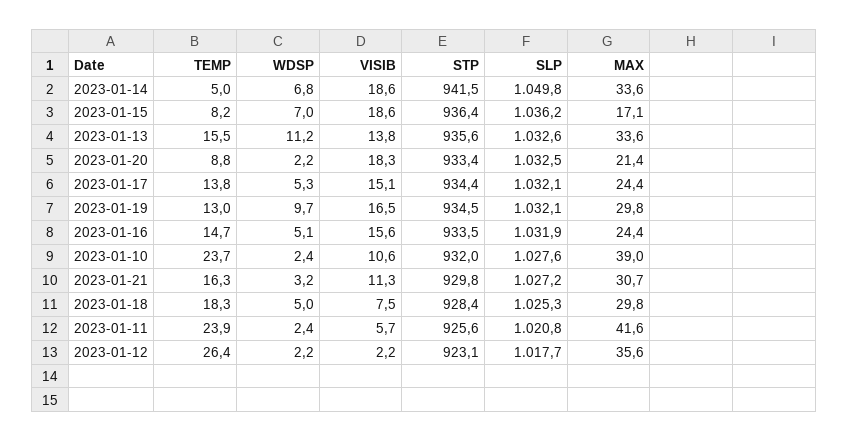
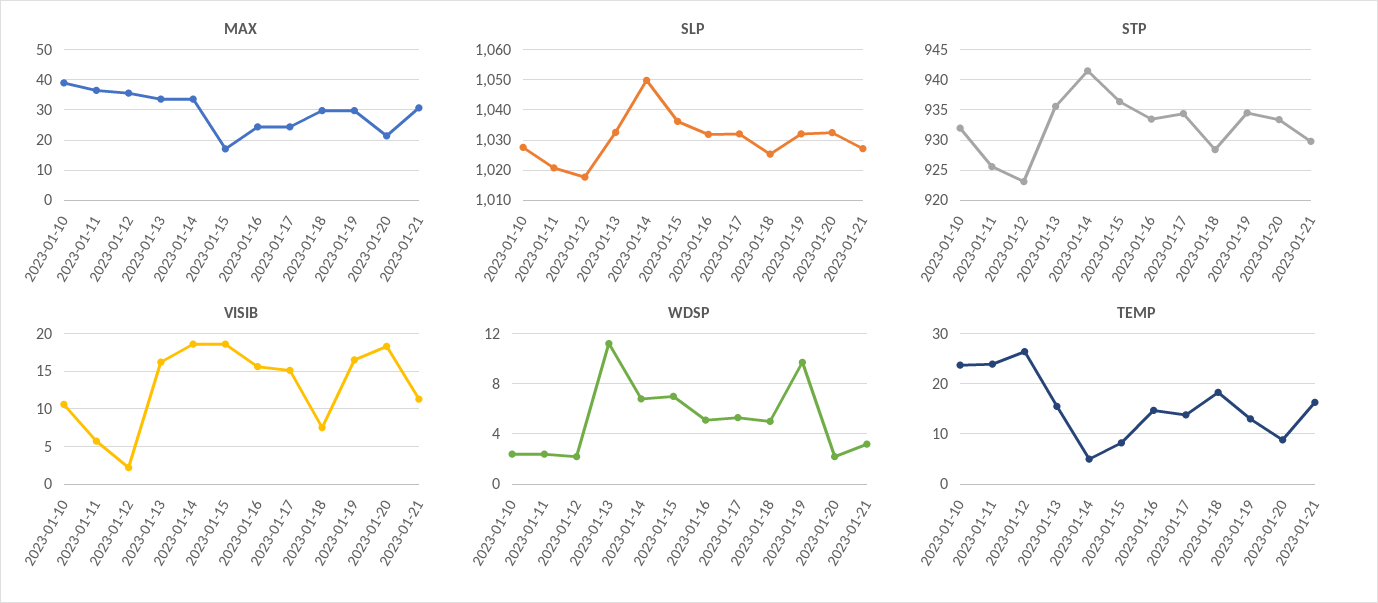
  {
    "TEMP": {
      "2023-01-14": 5,
      "2023-01-15": 8.2,
      "2023-01-13": 15.5,
      "2023-01-20": 8.8,
      "2023-01-17": 13.8,
      "2023-01-19": 13,
      "2023-01-16": 14.7,
      "2023-01-10": 23.7,
      "2023-01-21": 16.3,
      "2023-01-18": 18.3,
      "2023-01-11": 23.9,
      "2023-01-12": 26.4
    },
    "WDSP": {
      "2023-01-14": 6.8,
      "2023-01-15": 7,
      "2023-01-13": 11.2,
      "2023-01-20": 2.2,
      "2023-01-17": 5.3,
      "2023-01-19": 9.7,
      "2023-01-16": 5.1,
      "2023-01-10": 2.4,
      "2023-01-21": 3.2,
      "2023-01-18": 5,
      "2023-01-11": 2.4,
      "2023-01-12": 2.2
    },
    "VISIB": {
      "2023-01-14": 18.6,
      "2023-01-15": 18.6,
-     "2023-01-13": 13.8,
+     "2023-01-13": 16,
      "2023-01-20": 18.3,
      "2023-01-17": 15.1,
      "2023-01-19": 16.5,
      "2023-01-16": 15.6,
      "2023-01-10": 10.6,
      "2023-01-21": 11.3,
      "2023-01-18": 7.5,
      "2023-01-11": 5.7,
      "2023-01-12": 2.2
    },
    "STP": {
      "2023-01-14": 941.5,
      "2023-01-15": 936.4,
      "2023-01-13": 935.6,
      "2023-01-20": 933.4,
      "2023-01-17": 934.4,
      "2023-01-19": 934.5,
      "2023-01-16": 933.5,
      "2023-01-10": 932,
      "2023-01-21": 929.8,
      "2023-01-18": 928.4,
      "2023-01-11": 925.6,
      "2023-01-12": 923.1
    },
    "SLP": {
      "2023-01-14": 1049.8,
      "2023-01-15": 1036.2,
      "2023-01-13": 1032.6,
      "2023-01-20": 1032.5,
      "2023-01-17": 1032.1,
      "2023-01-19": 1032.1,
      "2023-01-16": 1031.9,
      "2023-01-10": 1027.6,
      "2023-01-21": 1027.2,
      "2023-01-18": 1025.3,
      "2023-01-11": 1020.8,
      "2023-01-12": 1017.7
    },
    "MAX": {
      "2023-01-14": 33.6,
      "2023-01-15": 17.1,
      "2023-01-13": 33.6,
      "2023-01-20": 21.4,
      "2023-01-17": 24.4,
      "2023-01-19": 29.8,
      "2023-01-16": 24.4,
      "2023-01-10": 39,
      "2023-01-21": 30.7,
      "2023-01-18": 29.8,
-     "2023-01-11": 41.6,
+     "2023-01-11": 36,
      "2023-01-12": 35.6
    }
  }

